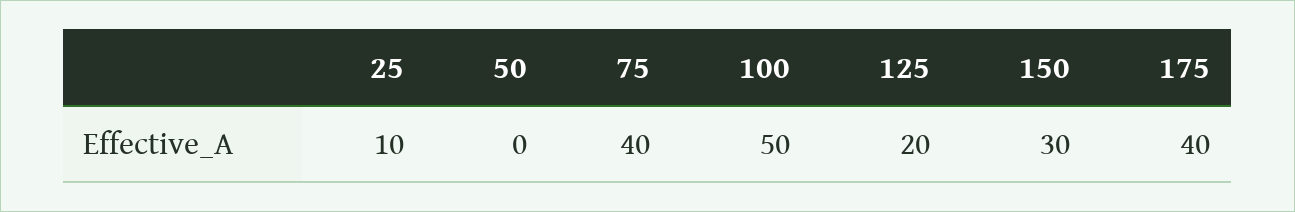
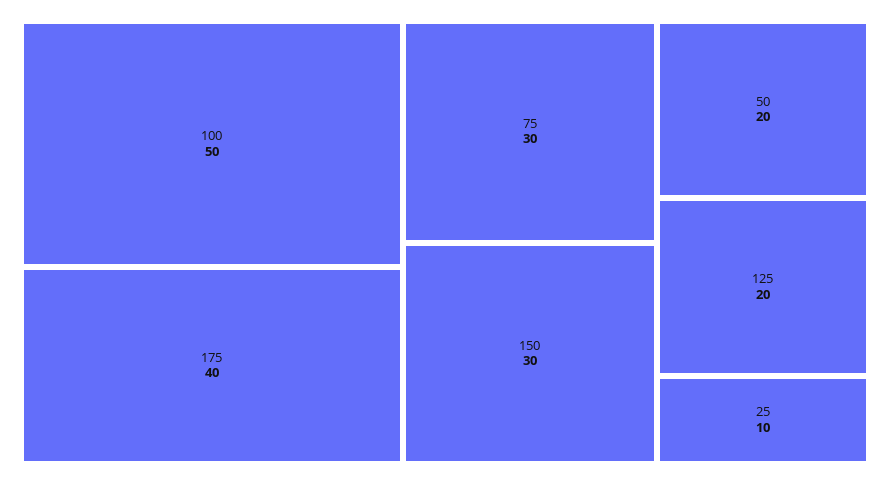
  {
    "25": 10,
-   "50": 0,
+   "50": 20,
-   "75": 40,
+   "75": 30,
    "100": 50,
    "125": 20,
    "150": 30,
    "175": 40
  }

